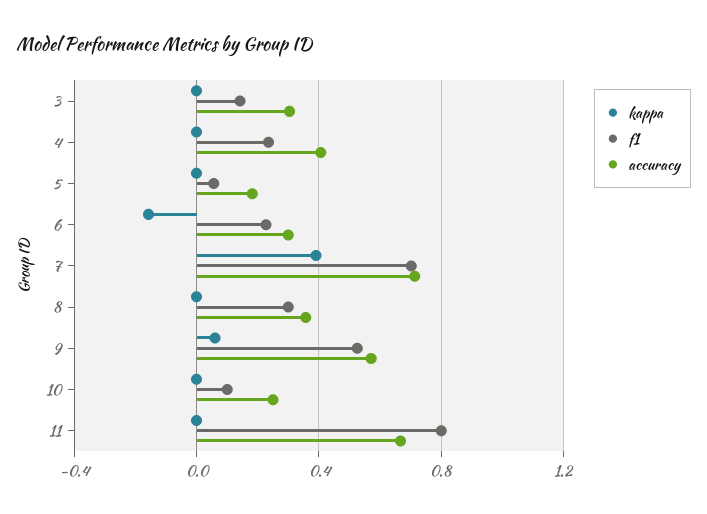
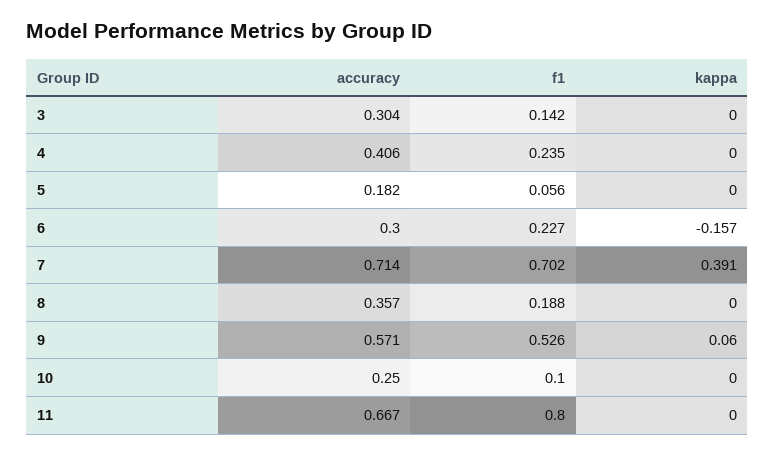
  {
    "kappa": {
      "3": 0,
      "4": 0,
      "5": 0,
      "6": -0.157,
      "7": 0.391,
      "8": 0,
      "9": 0.06,
      "10": 0,
      "11": 0
    },
    "f1": {
      "3": 0.142,
      "4": 0.235,
      "5": 0.056,
      "6": 0.227,
      "7": 0.702,
-     "8": 0.3,
+     "8": 0.188,
      "9": 0.526,
      "10": 0.1,
      "11": 0.8
    },
    "accuracy": {
      "3": 0.304,
      "4": 0.406,
      "5": 0.182,
      "6": 0.3,
      "7": 0.714,
      "8": 0.357,
      "9": 0.571,
      "10": 0.25,
      "11": 0.667
    }
  }

